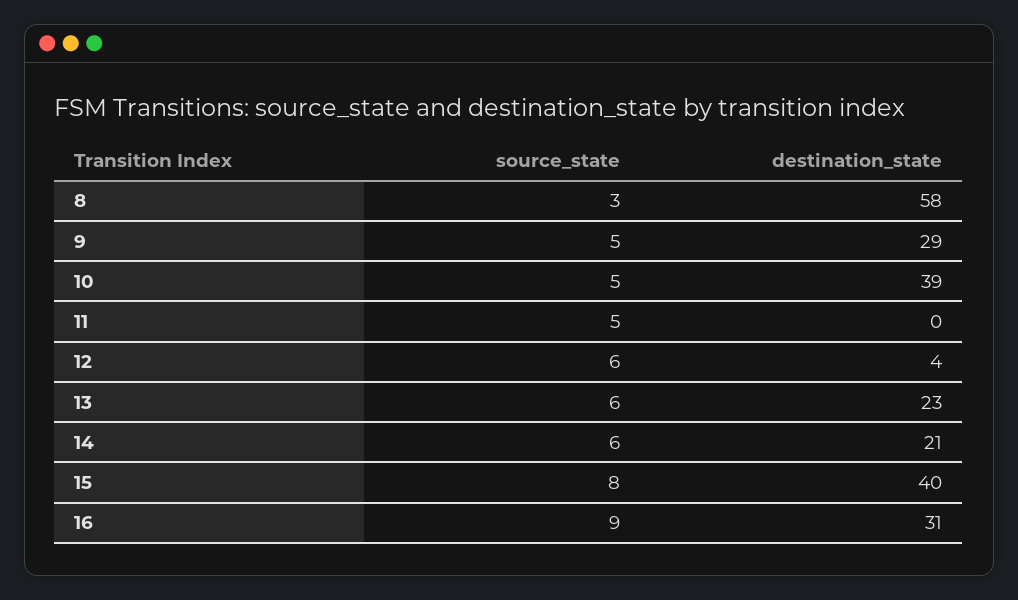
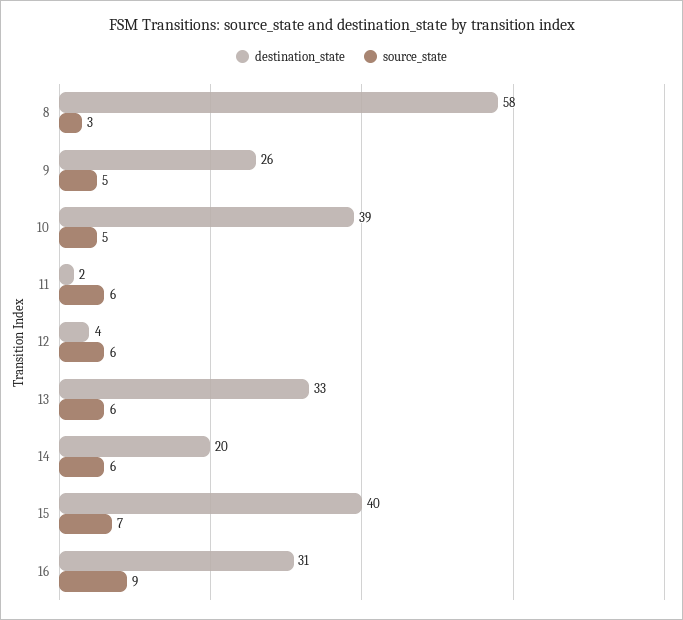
  {
    "source_state": {
      "8": 3,
      "9": 5,
      "10": 5,
-     "11": 5,
+     "11": 6,
      "12": 6,
      "13": 6,
      "14": 6,
-     "15": 8,
+     "15": 7,
      "16": 9
    },
    "destination_state": {
      "8": 58,
-     "9": 29,
+     "9": 26,
      "10": 39,
-     "11": 0,
+     "11": 2,
      "12": 4,
-     "13": 23,
+     "13": 33,
-     "14": 21,
+     "14": 20,
      "15": 40,
      "16": 31
    }
  }

